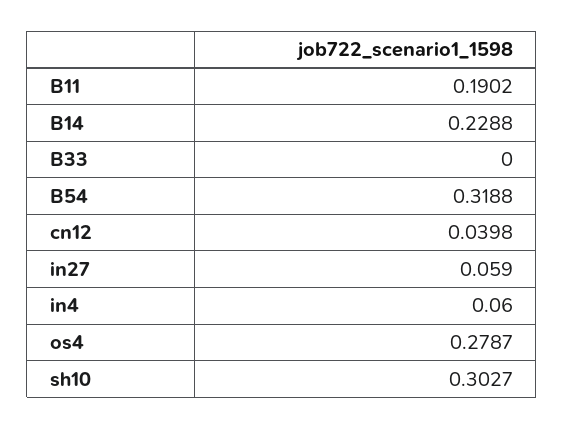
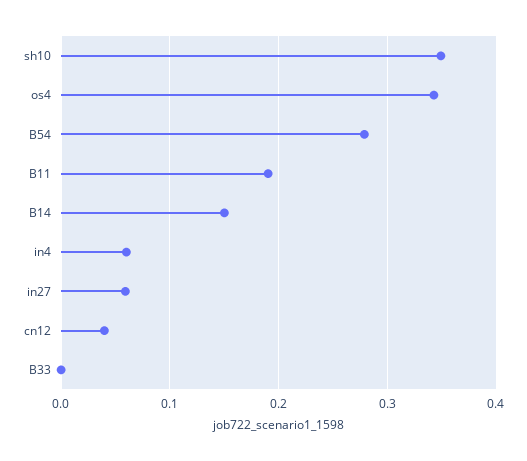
  {
    "B11": 0.1902,
-   "B14": 0.2288,
+   "B14": 0.15,
    "B33": 0,
-   "B54": 0.3188,
+   "B54": 0.28,
    "cn12": 0.0398,
    "in27": 0.059,
    "in4": 0.06,
-   "os4": 0.2787,
+   "os4": 0.34,
-   "sh10": 0.3027
+   "sh10": 0.35
  }

